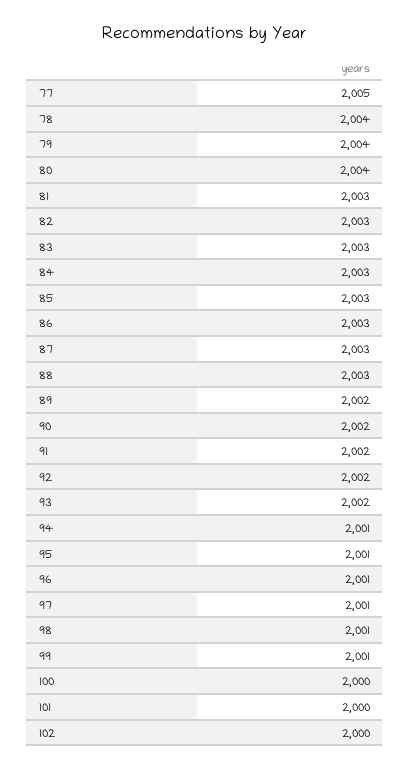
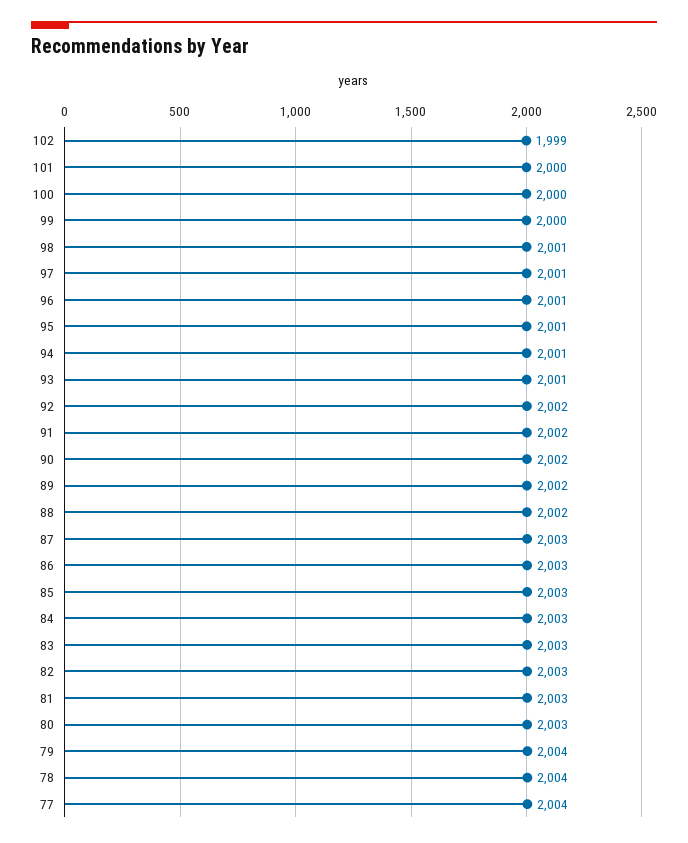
  {
-   "77": 2005,
+   "77": 2004,
    "78": 2004,
    "79": 2004,
-   "80": 2004,
+   "80": 2003,
    "81": 2003,
    "82": 2003,
    "83": 2003,
    "84": 2003,
    "85": 2003,
    "86": 2003,
    "87": 2003,
-   "88": 2003,
+   "88": 2002,
    "89": 2002,
    "90": 2002,
    "91": 2002,
    "92": 2002,
-   "93": 2002,
+   "93": 2001,
    "94": 2001,
    "95": 2001,
    "96": 2001,
    "97": 2001,
    "98": 2001,
-   "99": 2001,
+   "99": 2000,
    "100": 2000,
    "101": 2000,
-   "102": 2000
+   "102": 1999
  }

